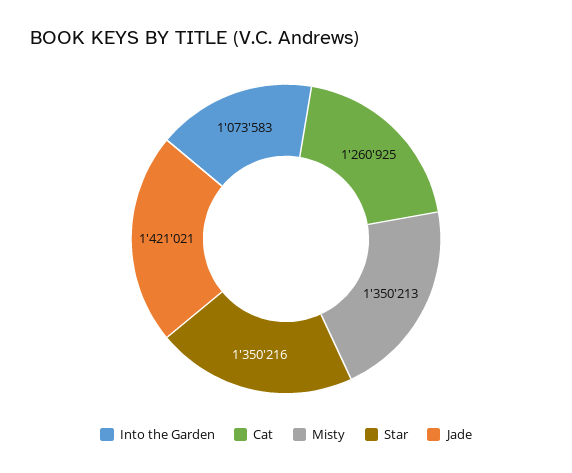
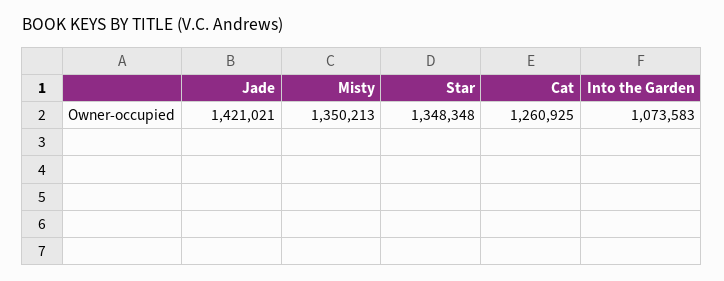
  {
    "Into the Garden": 1073583,
    "Cat": 1260925,
    "Misty": 1350213,
-   "Star": 1350216,
+   "Star": 1348348,
    "Jade": 1421021
  }

